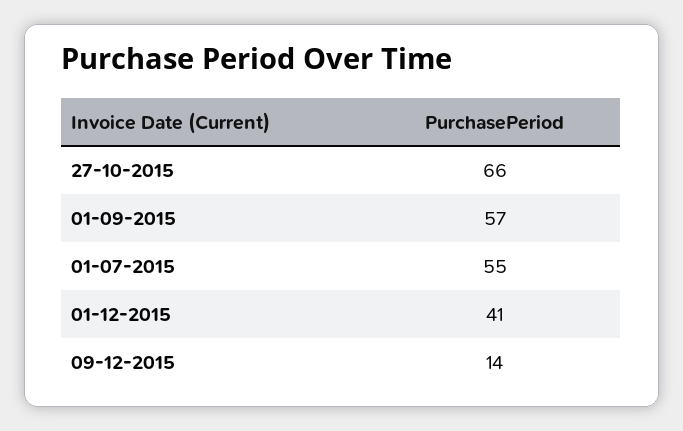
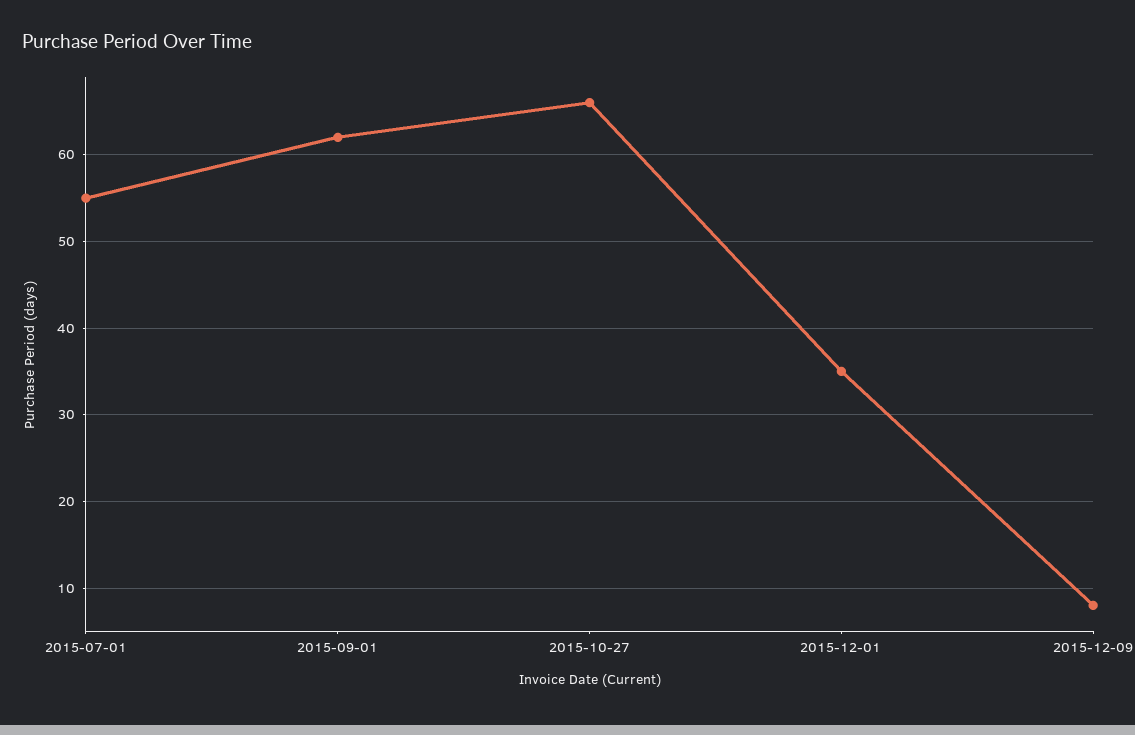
  {
    "27-10-2015": 66,
-   "01-09-2015": 57,
+   "01-09-2015": 62,
    "01-07-2015": 55,
-   "01-12-2015": 41,
+   "01-12-2015": 35,
-   "09-12-2015": 14
+   "09-12-2015": 8
  }

